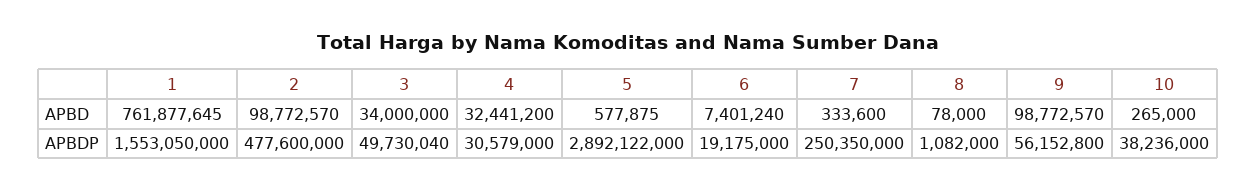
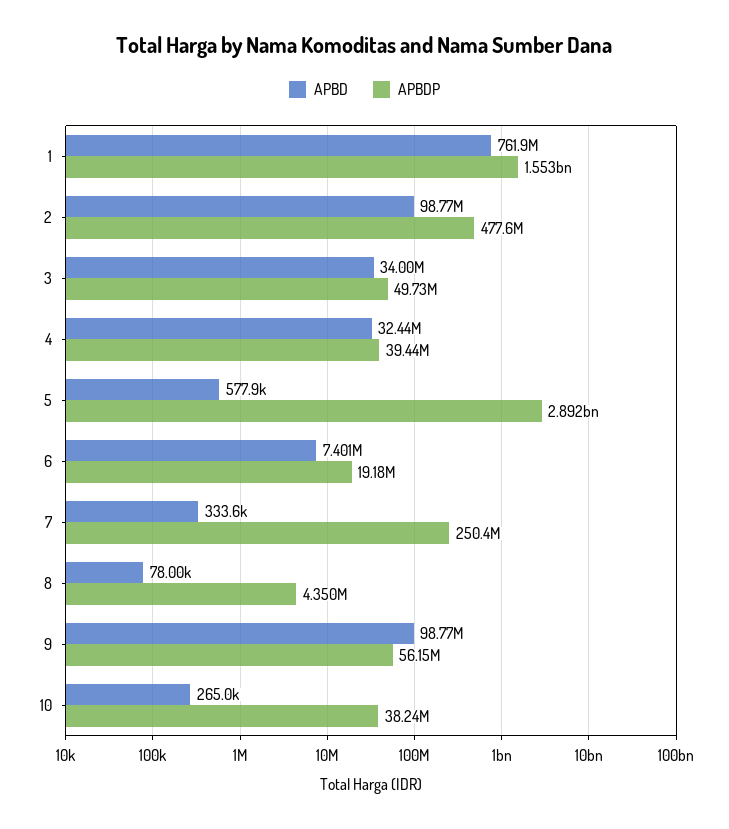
  {
    "APBD": {
      "1": 761877645,
      "2": 98772570,
      "3": 34000000,
      "4": 32441200,
      "5": 577875,
      "6": 7401240,
      "7": 333600,
      "8": 78000,
      "9": 98772570,
      "10": 265000
    },
    "APBDP": {
      "1": 1553050000,
      "2": 477600000,
      "3": 49730040,
-     "4": 30579000,
+     "4": 39440000,
      "5": 2892122000,
      "6": 19175000,
      "7": 250350000,
-     "8": 1082000,
+     "8": 4350000,
      "9": 56152800,
      "10": 38236000
    }
  }

